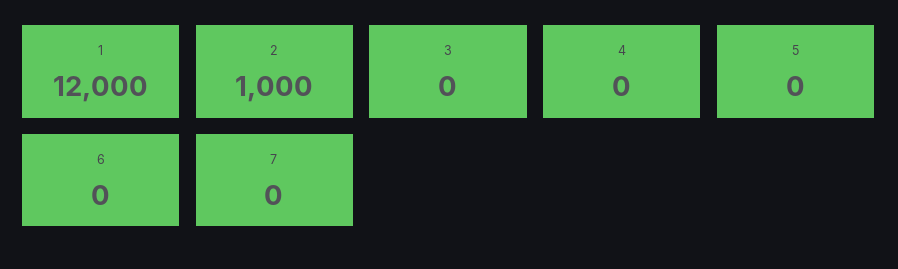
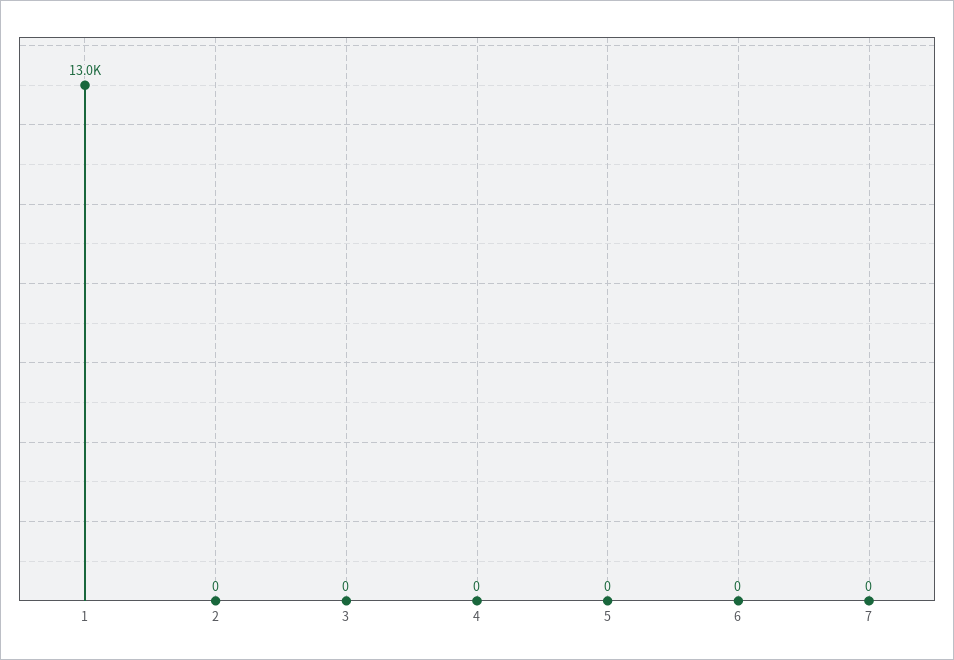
  {
-   "1": 12000,
+   "1": 13000,
-   "2": 1000,
+   "2": 0,
    "3": 0,
    "4": 0,
    "5": 0,
    "6": 0,
    "7": 0
  }

